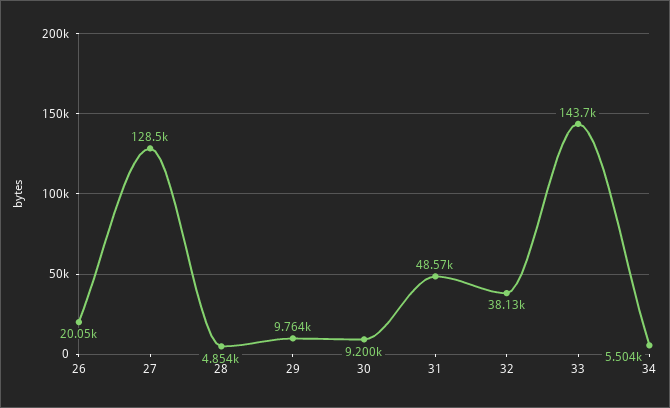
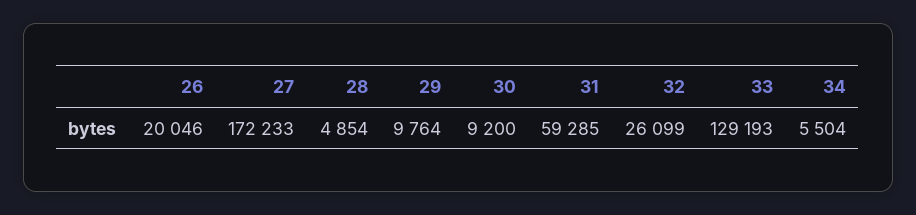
  {
    "26": 20046,
-   "27": 128500,
+   "27": 172233,
    "28": 4854,
    "29": 9764,
    "30": 9200,
-   "31": 48570,
+   "31": 59285,
-   "32": 38130,
+   "32": 26099,
-   "33": 143700,
+   "33": 129193,
    "34": 5504
  }

